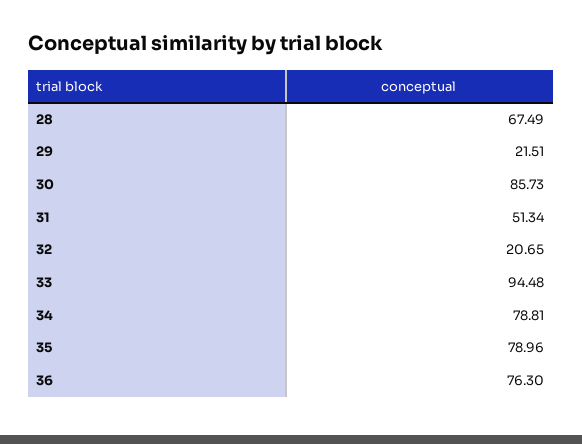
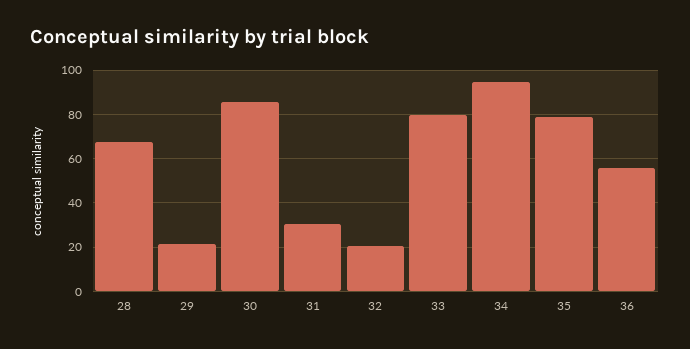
  {
    "28": 67.49,
    "29": 21.51,
    "30": 85.73,
-   "31": 51.34,
+   "31": 30,
    "32": 20.65,
-   "33": 94.48,
+   "33": 80,
-   "34": 78.81,
+   "34": 95,
    "35": 78.96,
-   "36": 76.3
+   "36": 55
  }

